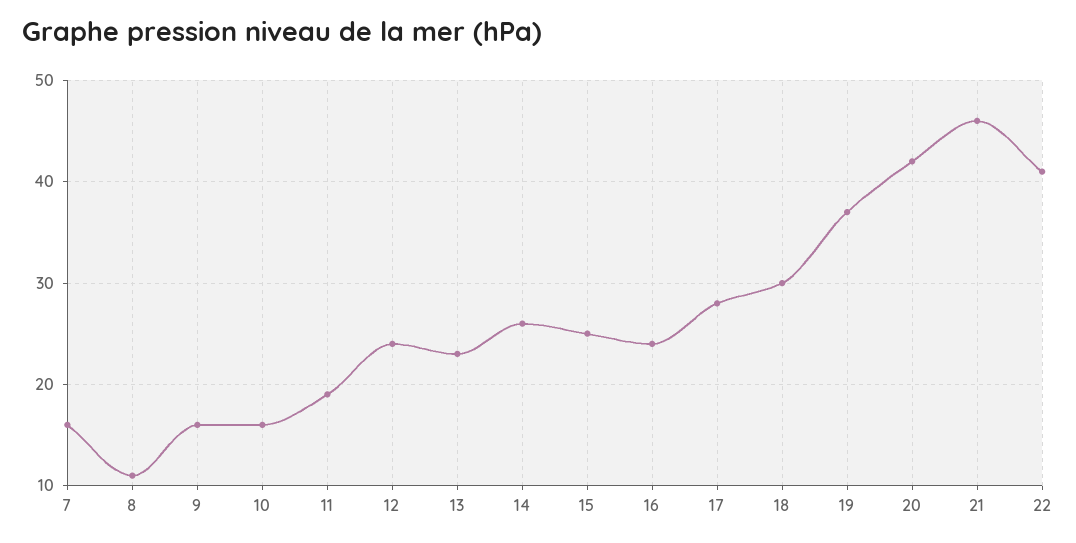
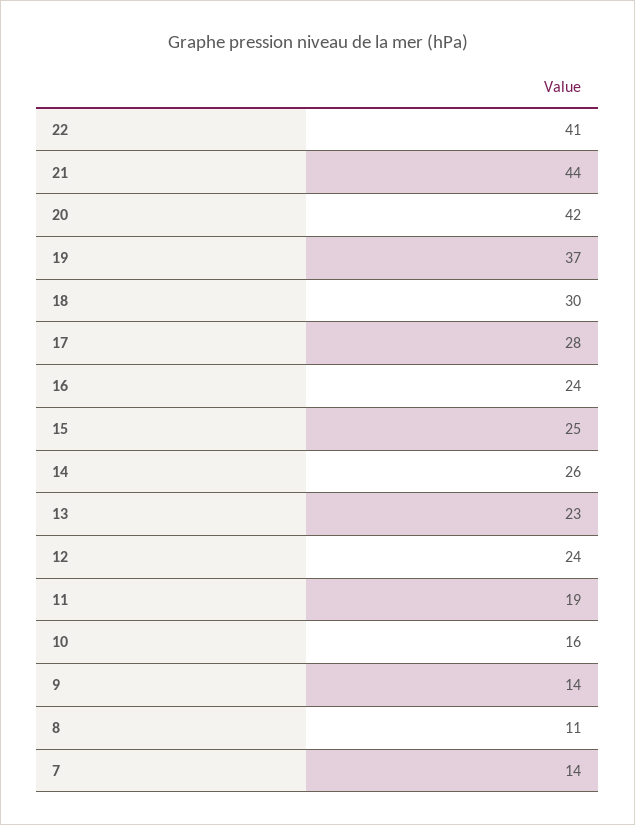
  {
-   "7": 16,
+   "7": 14,
    "8": 11,
-   "9": 16,
+   "9": 14,
    "10": 16,
    "11": 19,
    "12": 24,
    "13": 23,
    "14": 26,
    "15": 25,
    "16": 24,
    "17": 28,
    "18": 30,
    "19": 37,
    "20": 42,
-   "21": 46,
+   "21": 44,
    "22": 41
  }

